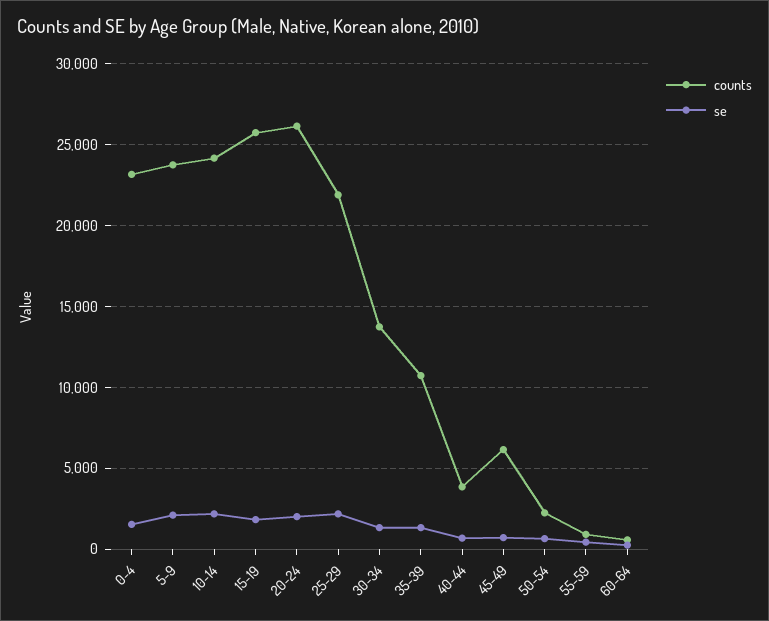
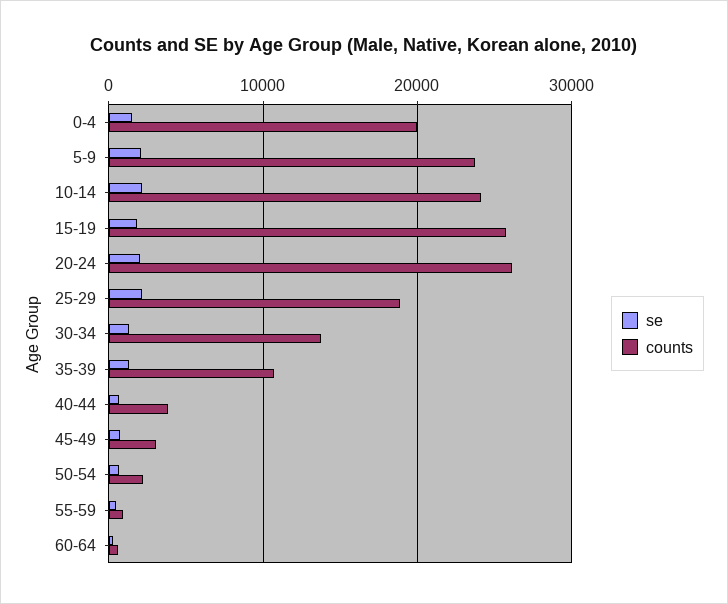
  {
    "counts": {
-     "0-4": 23000,
+     "0-4": 20000,
      "5-9": 23500,
      "10-14": 24000,
      "15-19": 25500,
      "20-24": 26000,
-     "25-29": 22000,
+     "25-29": 19000,
      "30-34": 13500,
      "35-39": 10500,
      "40-44": 4000,
-     "45-49": 6000,
+     "45-49": 3000,
      "50-54": 2000,
      "55-59": 1000,
      "60-64": 500
    },
    "se": {
      "0-4": 1500,
      "5-9": 2000,
      "10-14": 2000,
      "15-19": 2000,
      "20-24": 2000,
      "25-29": 2000,
      "30-34": 1500,
      "35-39": 1500,
      "40-44": 500,
      "45-49": 500,
      "50-54": 500,
      "55-59": 500,
      "60-64": 500
    }
  }

